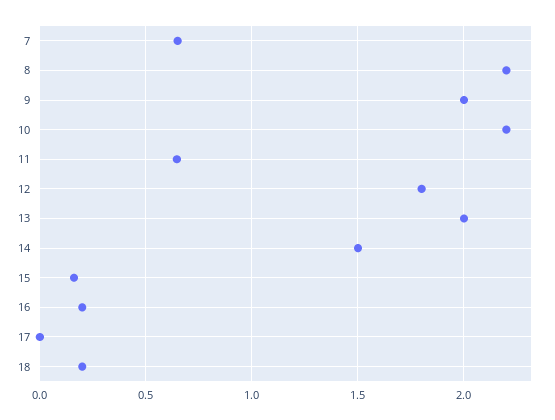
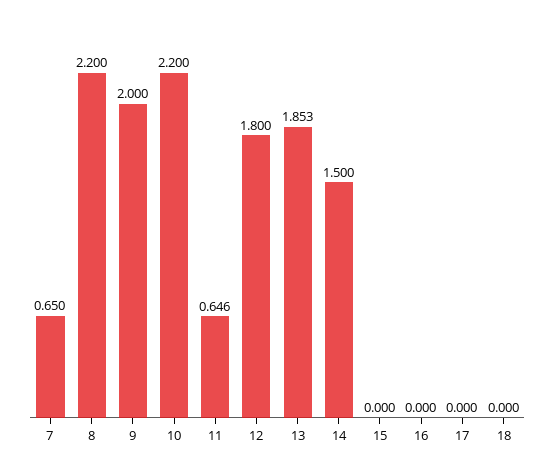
  {
    "7": 0.65,
    "8": 2.2,
    "9": 2,
    "10": 2.2,
    "11": 0.646,
    "12": 1.8,
-   "13": 2,
+   "13": 1.853,
    "14": 1.5,
-   "15": 0.15,
+   "15": 0,
-   "16": 0.2,
+   "16": 0,
    "17": 0,
-   "18": 0.2
+   "18": 0
  }

